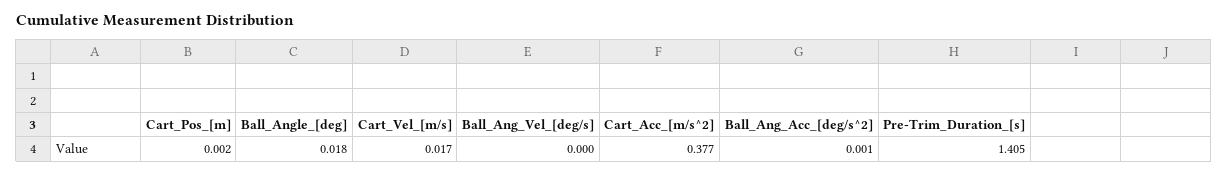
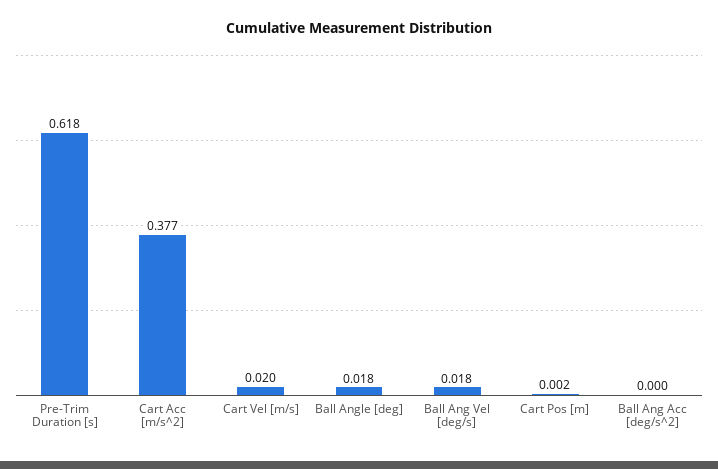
  {
    "Cart_Pos_[m]": 0.002,
    "Ball_Angle_[deg]": 0.018,
-   "Cart_Vel_[m/s]": 0.017,
+   "Cart_Vel_[m/s]": 0.02,
-   "Ball_Ang_Vel_[deg/s]": 0,
+   "Ball_Ang_Vel_[deg/s]": 0.018,
    "Cart_Acc_[m/s^2]": 0.377,
-   "Ball_Ang_Acc_[deg/s^2]": 0.001,
+   "Ball_Ang_Acc_[deg/s^2]": 0,
-   "Pre-Trim_Duration_[s]": 1.405
+   "Pre-Trim_Duration_[s]": 0.618
  }

